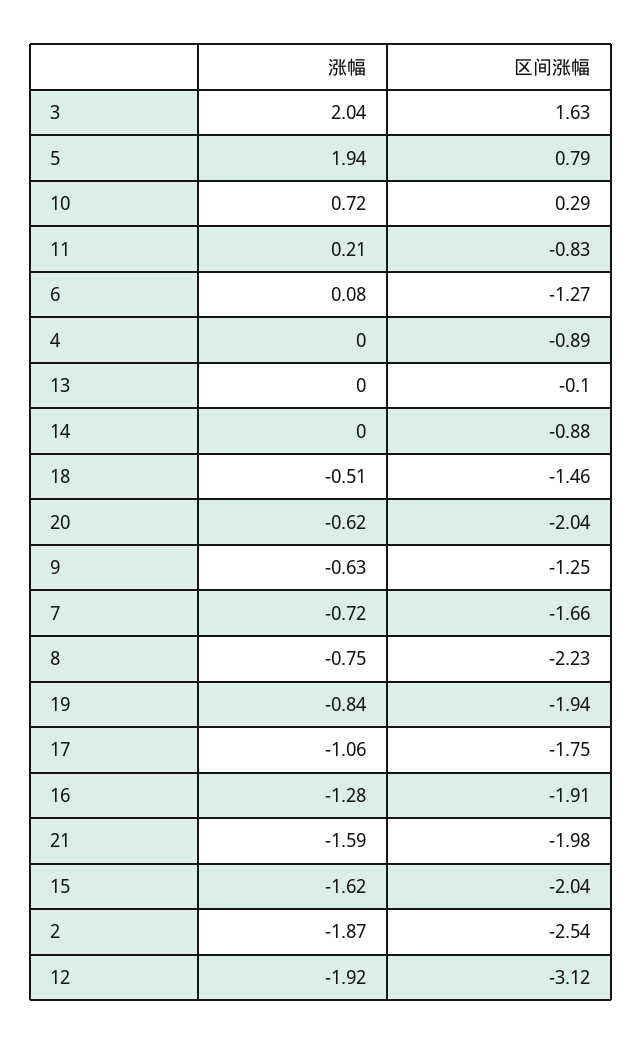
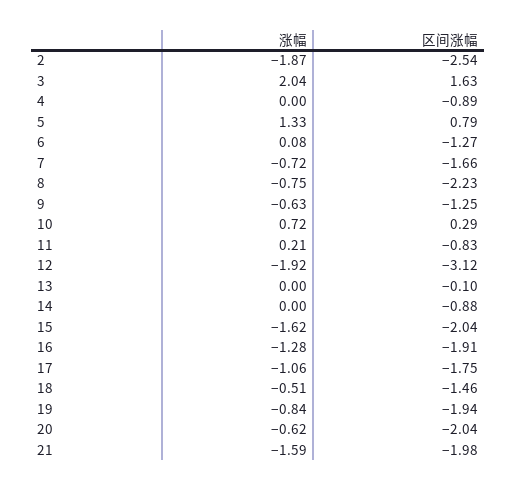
  {
    "涨幅": {
      "3": 2.04,
-     "5": 1.94,
+     "5": 1.33,
      "10": 0.72,
      "11": 0.21,
      "6": 0.08,
      "4": 0,
      "13": 0,
      "14": 0,
      "18": -0.51,
      "20": -0.62,
      "9": -0.63,
      "7": -0.72,
      "8": -0.75,
      "19": -0.84,
      "17": -1.06,
      "16": -1.28,
      "21": -1.59,
      "15": -1.62,
      "2": -1.87,
      "12": -1.92
    },
    "区间涨幅": {
      "3": 1.63,
      "5": 0.79,
      "10": 0.29,
      "11": -0.83,
      "6": -1.27,
      "4": -0.89,
      "13": -0.1,
      "14": -0.88,
      "18": -1.46,
      "20": -2.04,
      "9": -1.25,
      "7": -1.66,
      "8": -2.23,
      "19": -1.94,
      "17": -1.75,
      "16": -1.91,
      "21": -1.98,
      "15": -2.04,
      "2": -2.54,
      "12": -3.12
    }
  }

